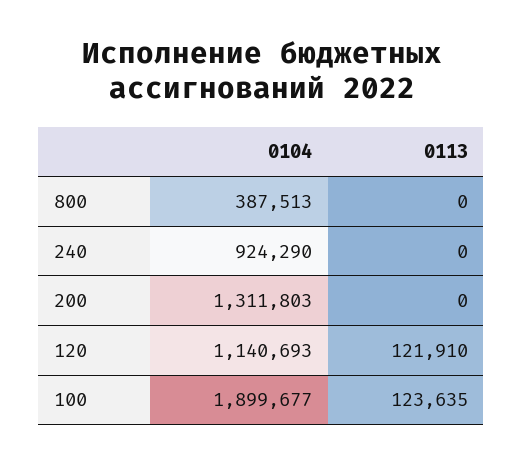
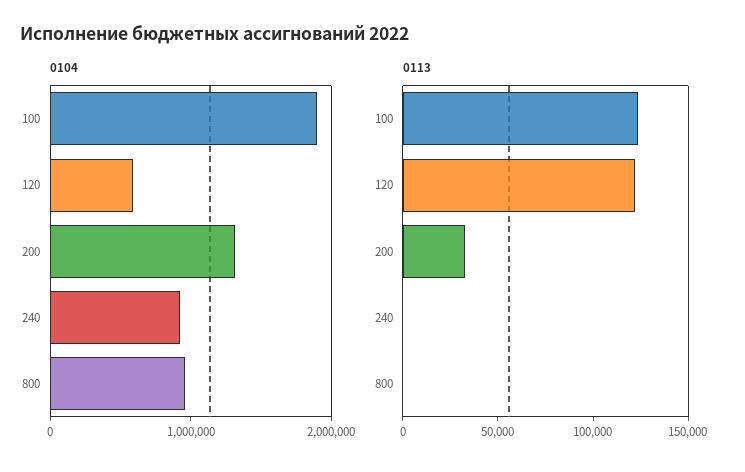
  {
    "0104": {
-     "800": 387513,
+     "800": 1000000,
      "240": 924290,
      "200": 1311803,
-     "120": 1140693,
+     "120": 600000,
      "100": 1899677
    },
    "0113": {
      "800": 0,
      "240": 0,
-     "200": 0,
+     "200": 30000,
      "120": 121910,
      "100": 123635
    }
  }

